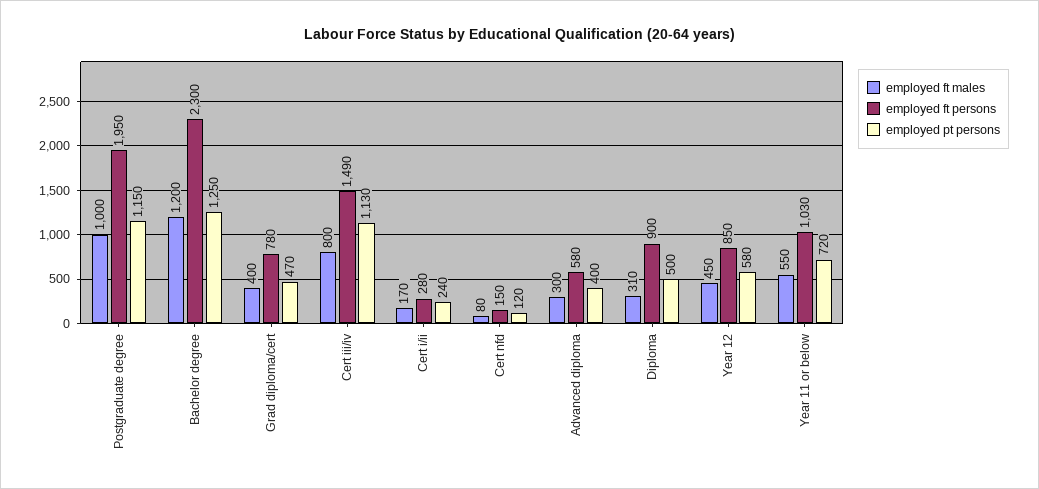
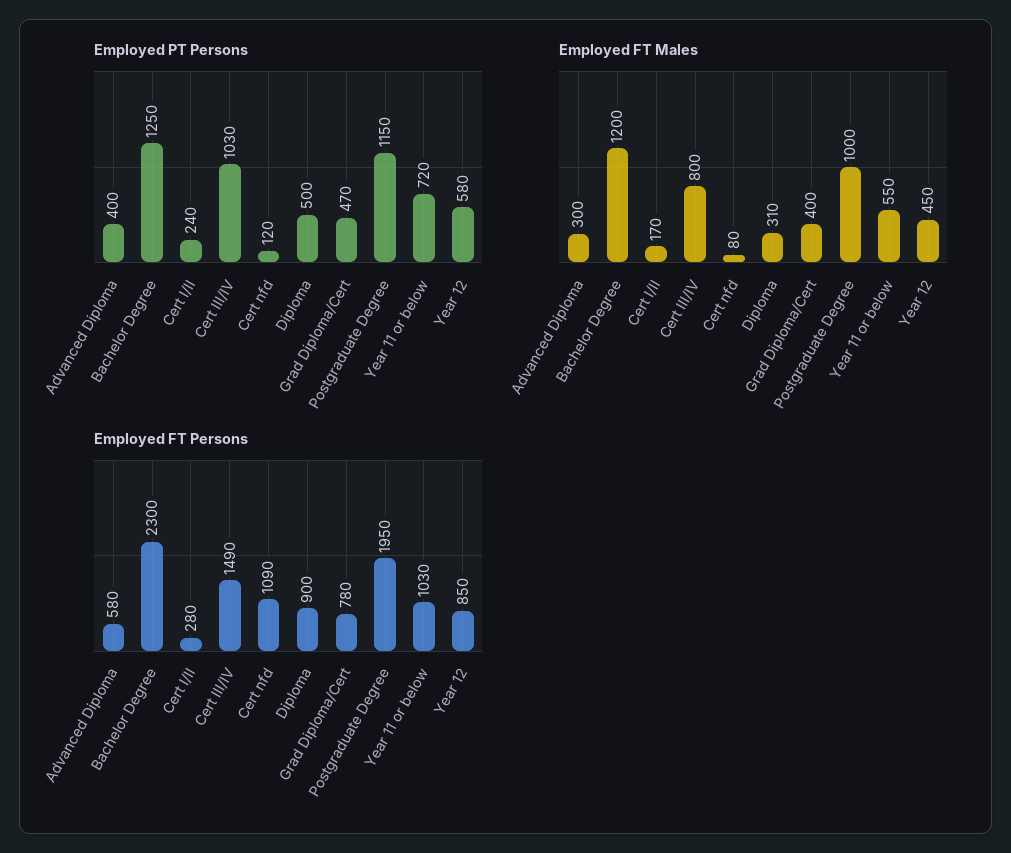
  {
    "employed ft males": {
      "Postgraduate degree": 1000,
      "Bachelor degree": 1200,
      "Grad diploma/cert": 400,
      "Cert iii/iv": 800,
      "Cert i/ii": 170,
      "Cert nfd": 80,
      "Advanced diploma": 300,
      "Diploma": 310,
      "Year 12": 450,
      "Year 11 or below": 550
    },
    "employed ft persons": {
      "Postgraduate degree": 1950,
      "Bachelor degree": 2300,
      "Grad diploma/cert": 780,
      "Cert iii/iv": 1490,
      "Cert i/ii": 280,
-     "Cert nfd": 150,
+     "Cert nfd": 1090,
      "Advanced diploma": 580,
      "Diploma": 900,
      "Year 12": 850,
      "Year 11 or below": 1030
    },
    "employed pt persons": {
      "Postgraduate degree": 1150,
      "Bachelor degree": 1250,
      "Grad diploma/cert": 470,
-     "Cert iii/iv": 1130,
+     "Cert iii/iv": 1030,
      "Cert i/ii": 240,
      "Cert nfd": 120,
      "Advanced diploma": 400,
      "Diploma": 500,
      "Year 12": 580,
      "Year 11 or below": 720
    }
  }

